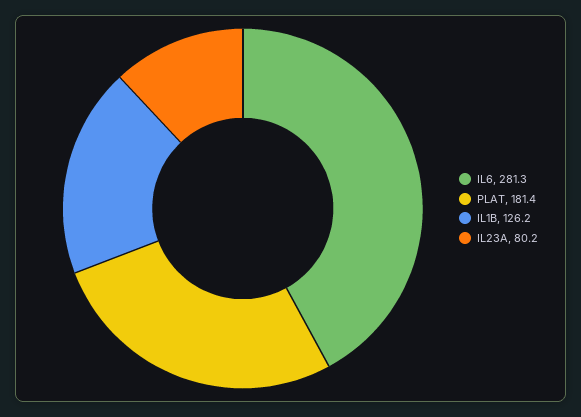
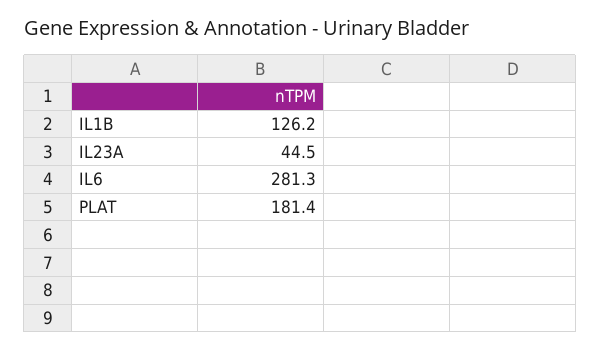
  {
    "IL6": 281.3,
    "PLAT": 181.4,
    "IL1B": 126.2,
-   "IL23A": 80.2
+   "IL23A": 44.5
  }

